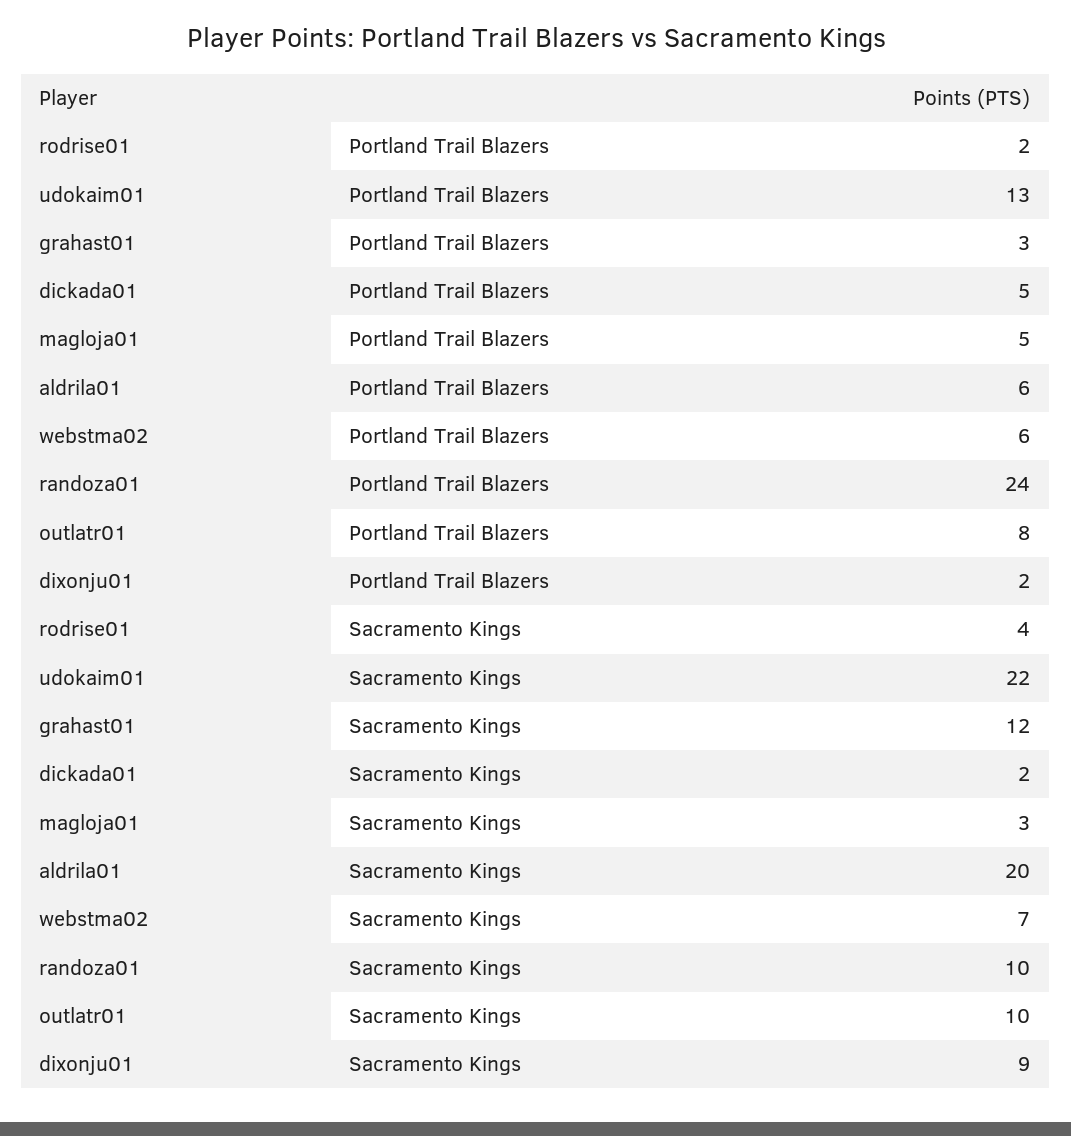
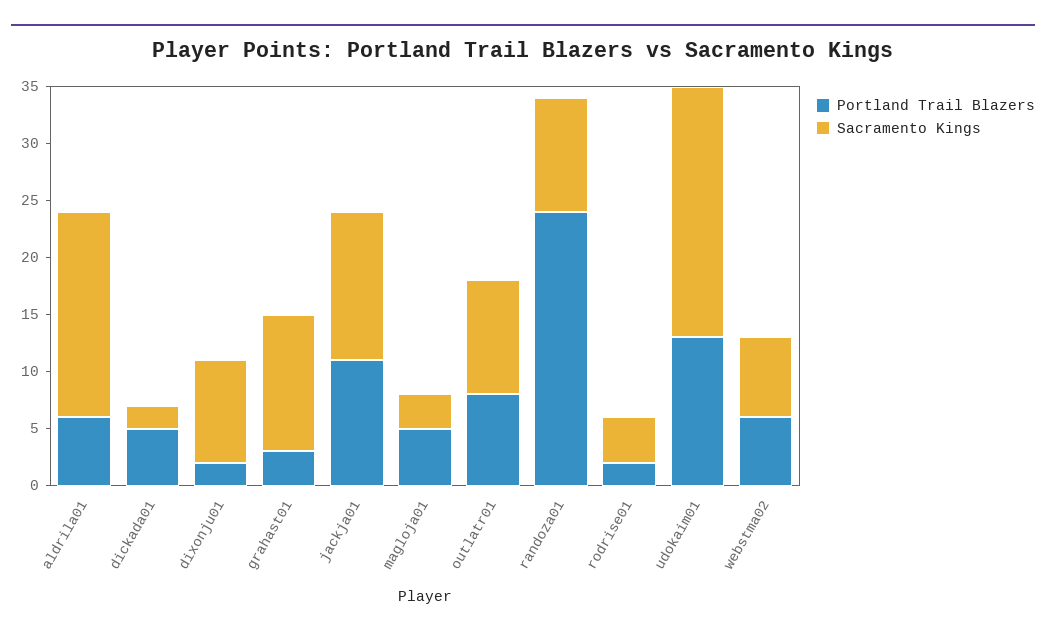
  {
    "Portland Trail Blazers": {
      "rodrise01": 2,
      "udokaim01": 13,
      "grahast01": 3,
      "dickada01": 5,
      "magloja01": 5,
      "aldrila01": 6,
      "webstma02": 6,
      "randoza01": 24,
      "outlatr01": 8,
-     "dixonju01": 2
+     "dixonju01": 2,
+     "jackja01": 11
    },
    "Sacramento Kings": {
      "rodrise01": 4,
      "udokaim01": 22,
      "grahast01": 12,
      "dickada01": 2,
      "magloja01": 3,
-     "aldrila01": 20,
+     "aldrila01": 18,
      "webstma02": 7,
      "randoza01": 10,
      "outlatr01": 10,
-     "dixonju01": 9
+     "dixonju01": 9,
+     "jackja01": 13
    }
  }

